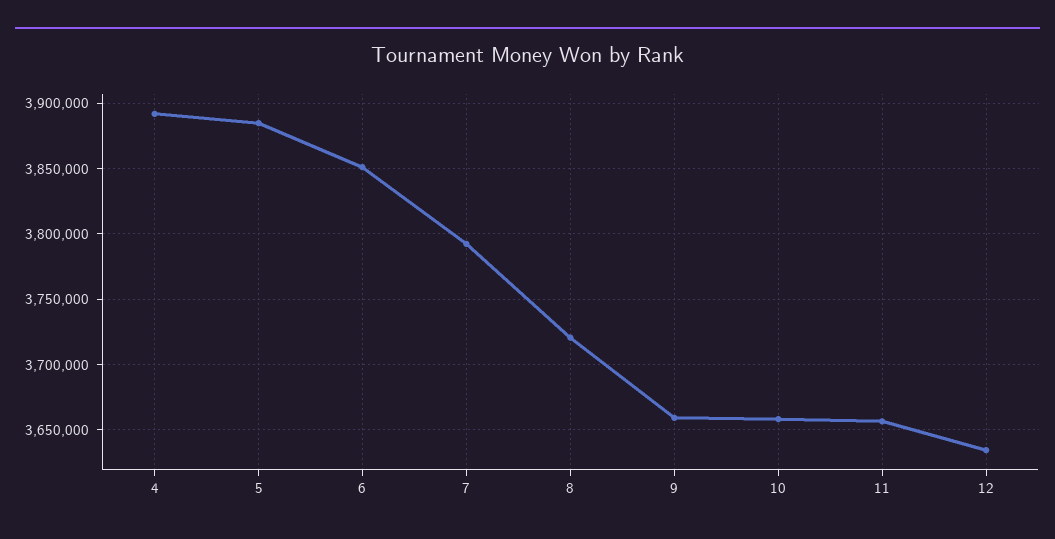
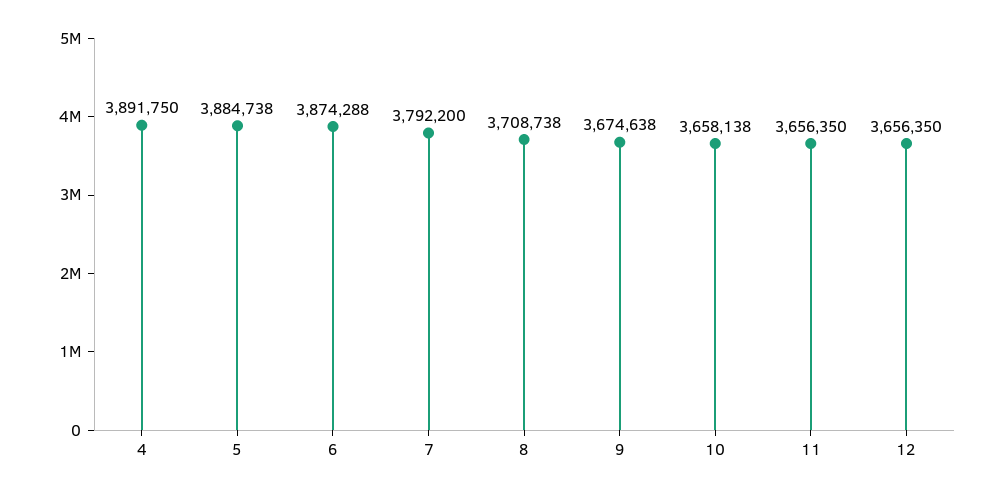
  {
    "4": 3891750,
    "5": 3884738,
-   "6": 3850000,
+   "6": 3874288,
    "7": 3792200,
-   "8": 3720000,
+   "8": 3708738,
-   "9": 3660000,
+   "9": 3674638,
    "10": 3658138,
    "11": 3656350,
-   "12": 3635000
+   "12": 3656350
  }

